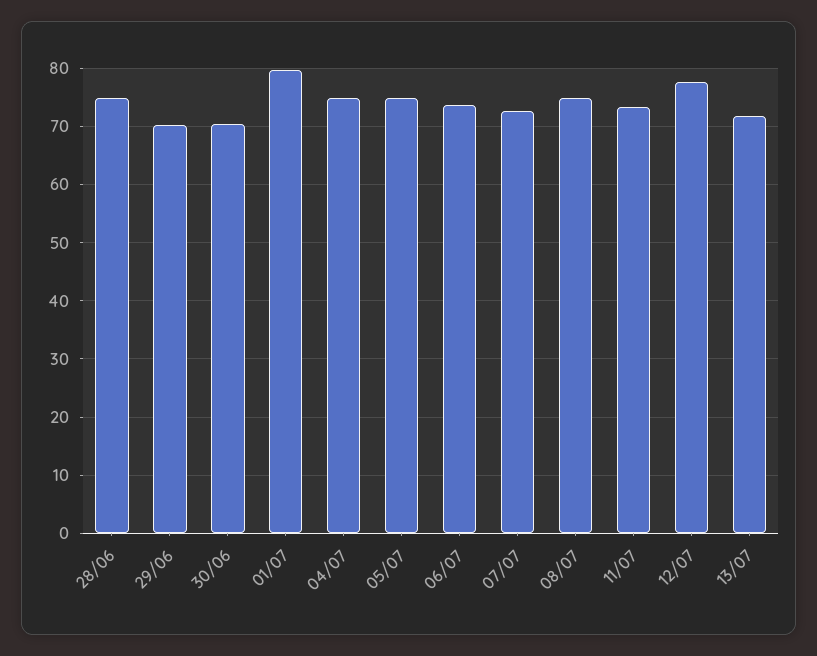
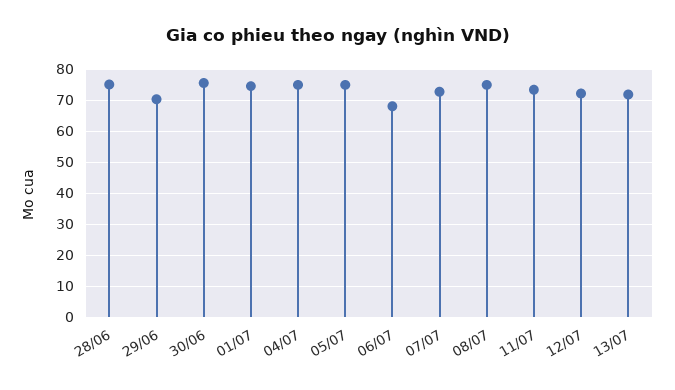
  {
    "28/06": 76,
    "29/06": 70,
-   "30/06": 70,
+   "30/06": 76,
-   "01/07": 80,
+   "01/07": 74,
    "04/07": 74,
    "05/07": 74,
-   "06/07": 74,
+   "06/07": 68,
    "07/07": 72,
    "08/07": 74,
    "11/07": 74,
-   "12/07": 78,
+   "12/07": 72,
    "13/07": 72
  }

